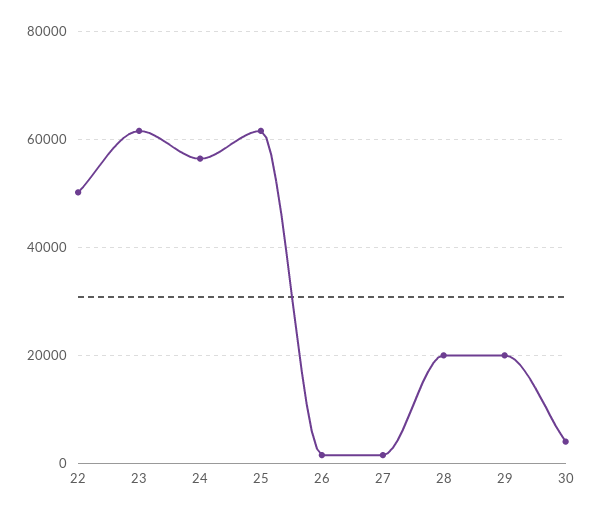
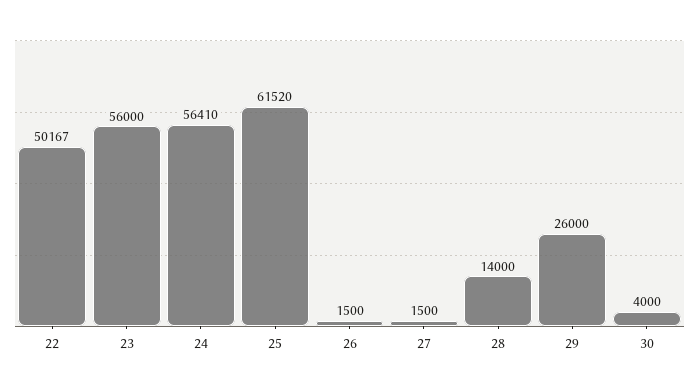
  {
    "22": 50167,
-   "23": 62000,
+   "23": 56000,
    "24": 56410,
    "25": 61520,
    "26": 1500,
    "27": 1500,
-   "28": 20000,
+   "28": 14000,
-   "29": 20000,
+   "29": 26000,
    "30": 4000
  }

